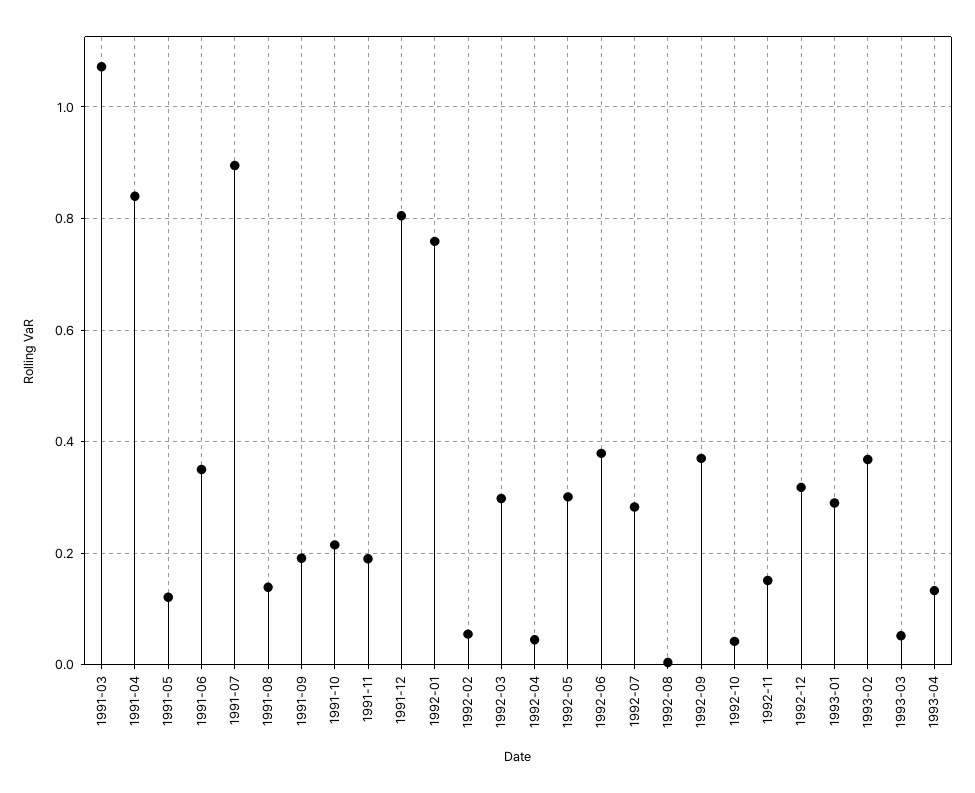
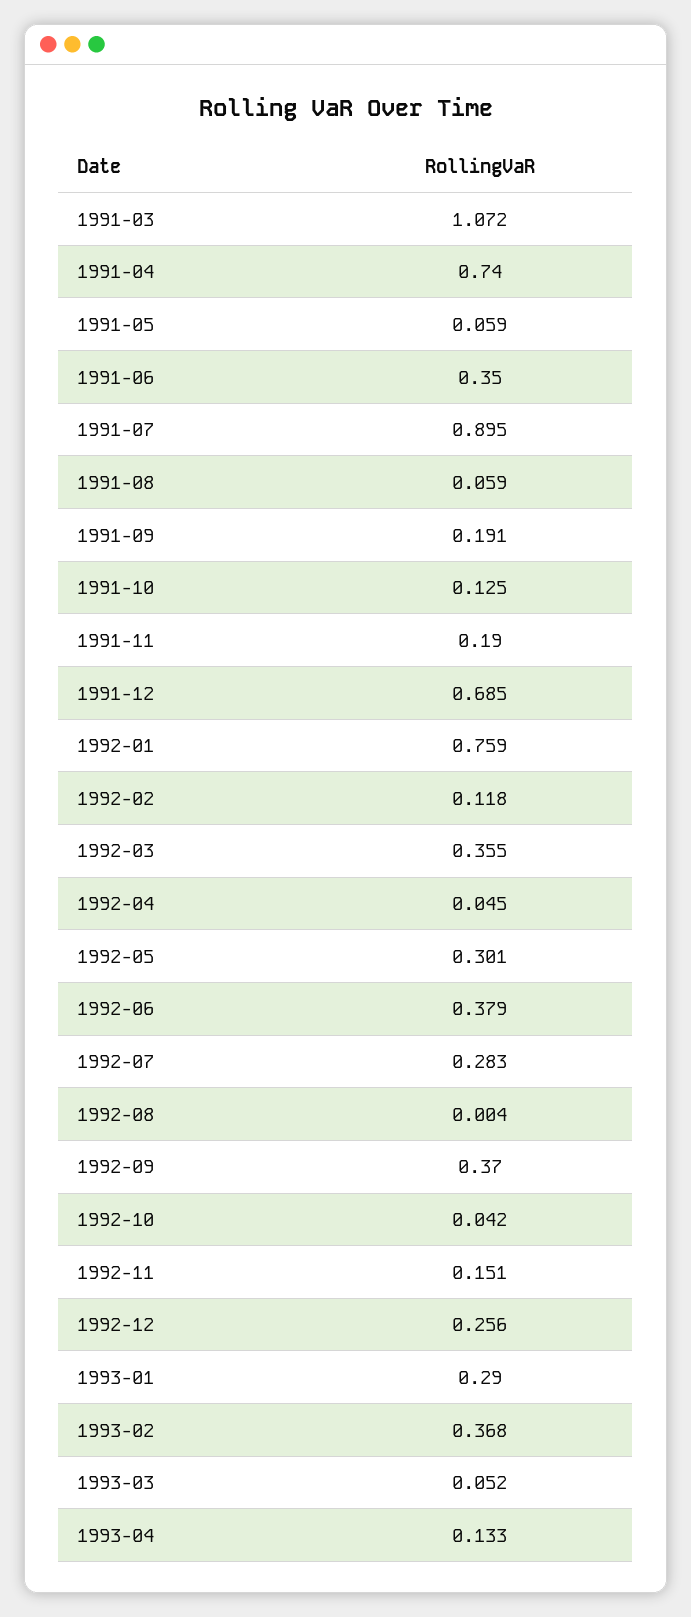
  {
    "1991-03": 1.072,
-   "1991-04": 0.84,
+   "1991-04": 0.74,
-   "1991-05": 0.12,
+   "1991-05": 0.059,
    "1991-06": 0.35,
    "1991-07": 0.895,
-   "1991-08": 0.14,
+   "1991-08": 0.059,
    "1991-09": 0.191,
-   "1991-10": 0.22,
+   "1991-10": 0.125,
    "1991-11": 0.19,
-   "1991-12": 0.8,
+   "1991-12": 0.685,
    "1992-01": 0.759,
-   "1992-02": 0.06,
+   "1992-02": 0.118,
-   "1992-03": 0.3,
+   "1992-03": 0.355,
    "1992-04": 0.045,
    "1992-05": 0.301,
    "1992-06": 0.379,
    "1992-07": 0.283,
    "1992-08": 0.004,
    "1992-09": 0.37,
    "1992-10": 0.042,
    "1992-11": 0.151,
-   "1992-12": 0.32,
+   "1992-12": 0.256,
    "1993-01": 0.29,
    "1993-02": 0.368,
    "1993-03": 0.052,
    "1993-04": 0.133
  }

